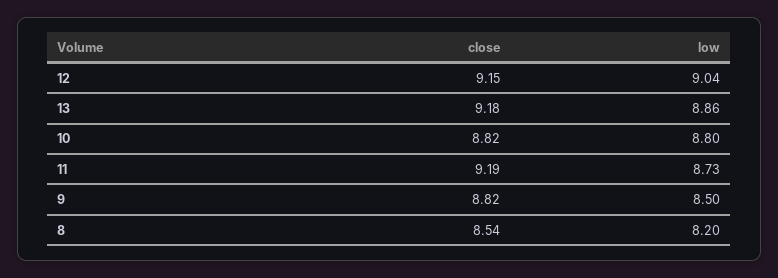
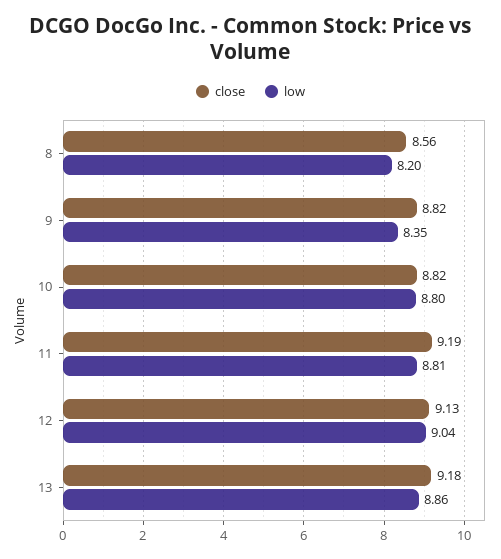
  {
    "close": {
-     "12": 9.15,
+     "12": 9.13,
      "13": 9.18,
      "10": 8.82,
      "11": 9.19,
      "9": 8.82,
-     "8": 8.54
+     "8": 8.56
    },
    "low": {
      "12": 9.04,
      "13": 8.86,
      "10": 8.8,
-     "11": 8.73,
+     "11": 8.81,
-     "9": 8.5,
+     "9": 8.35,
      "8": 8.2
    }
  }

